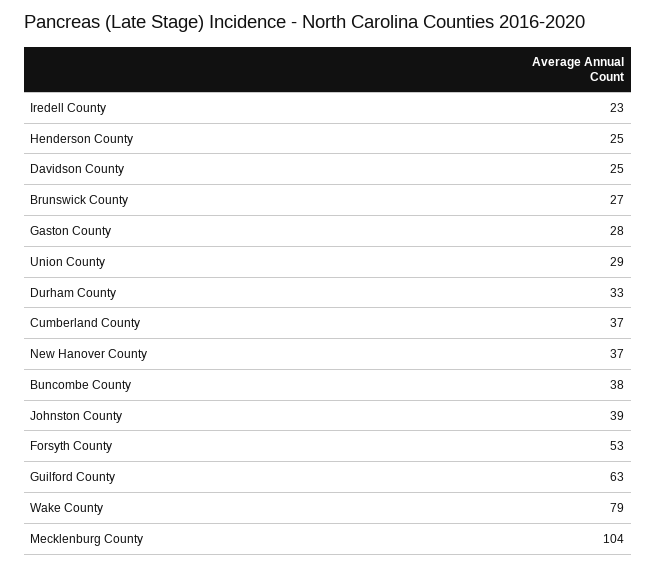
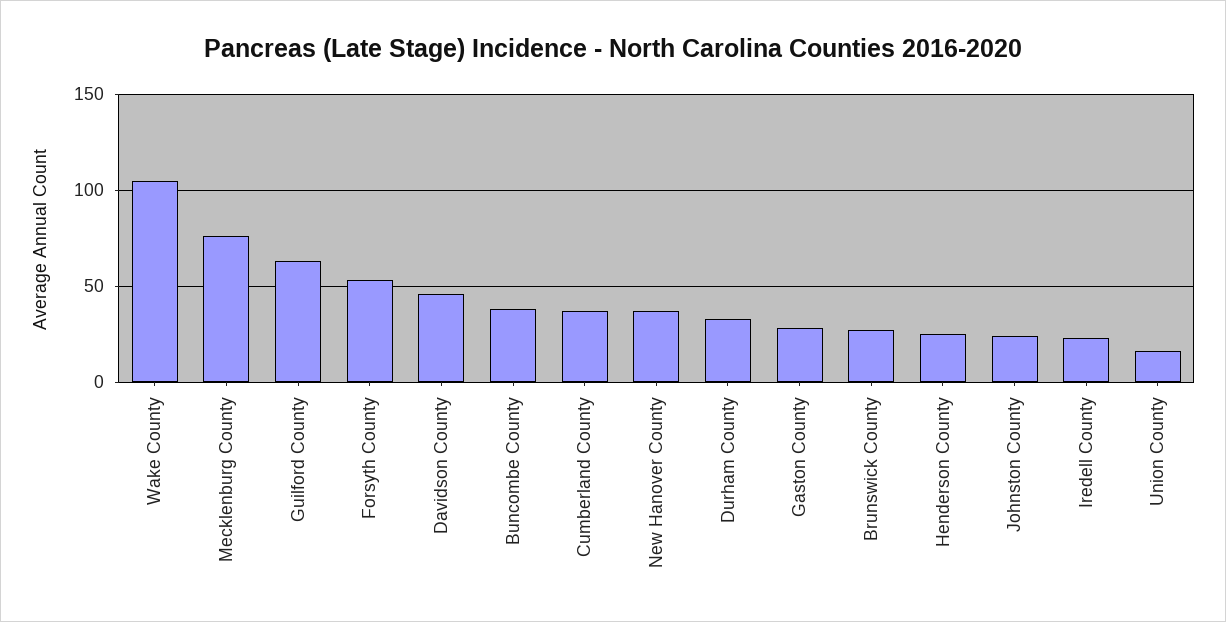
  {
    "Iredell County": 23,
    "Henderson County": 25,
-   "Davidson County": 25,
+   "Davidson County": 45,
    "Brunswick County": 27,
    "Gaston County": 28,
-   "Union County": 29,
+   "Union County": 15,
    "Durham County": 33,
    "Cumberland County": 37,
    "New Hanover County": 37,
    "Buncombe County": 38,
-   "Johnston County": 39,
+   "Johnston County": 25,
    "Forsyth County": 53,
    "Guilford County": 63,
-   "Wake County": 79,
+   "Wake County": 105,
-   "Mecklenburg County": 104
+   "Mecklenburg County": 75
  }

